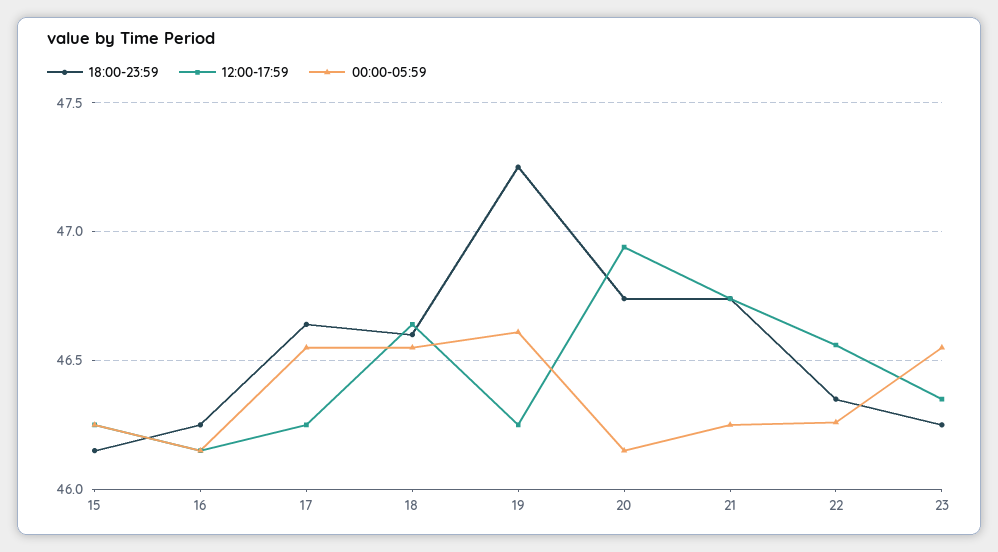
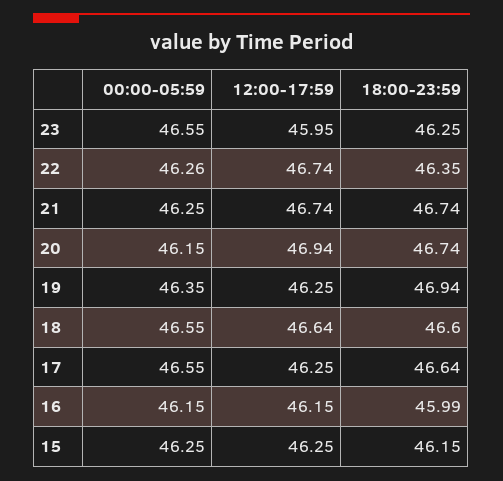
  {
    "18:00-23:59": {
      "15": 46.15,
-     "16": 46.25,
+     "16": 45.99,
      "17": 46.64,
      "18": 46.6,
-     "19": 47.25,
+     "19": 46.94,
      "20": 46.74,
      "21": 46.74,
      "22": 46.35,
      "23": 46.25
    },
    "12:00-17:59": {
      "15": 46.25,
      "16": 46.15,
      "17": 46.25,
      "18": 46.64,
      "19": 46.25,
      "20": 46.94,
      "21": 46.74,
-     "22": 46.55,
+     "22": 46.74,
-     "23": 46.35
+     "23": 45.95
    },
    "00:00-05:59": {
      "15": 46.25,
      "16": 46.15,
      "17": 46.55,
      "18": 46.55,
-     "19": 46.6,
+     "19": 46.35,
      "20": 46.15,
      "21": 46.25,
      "22": 46.26,
      "23": 46.55
    }
  }

